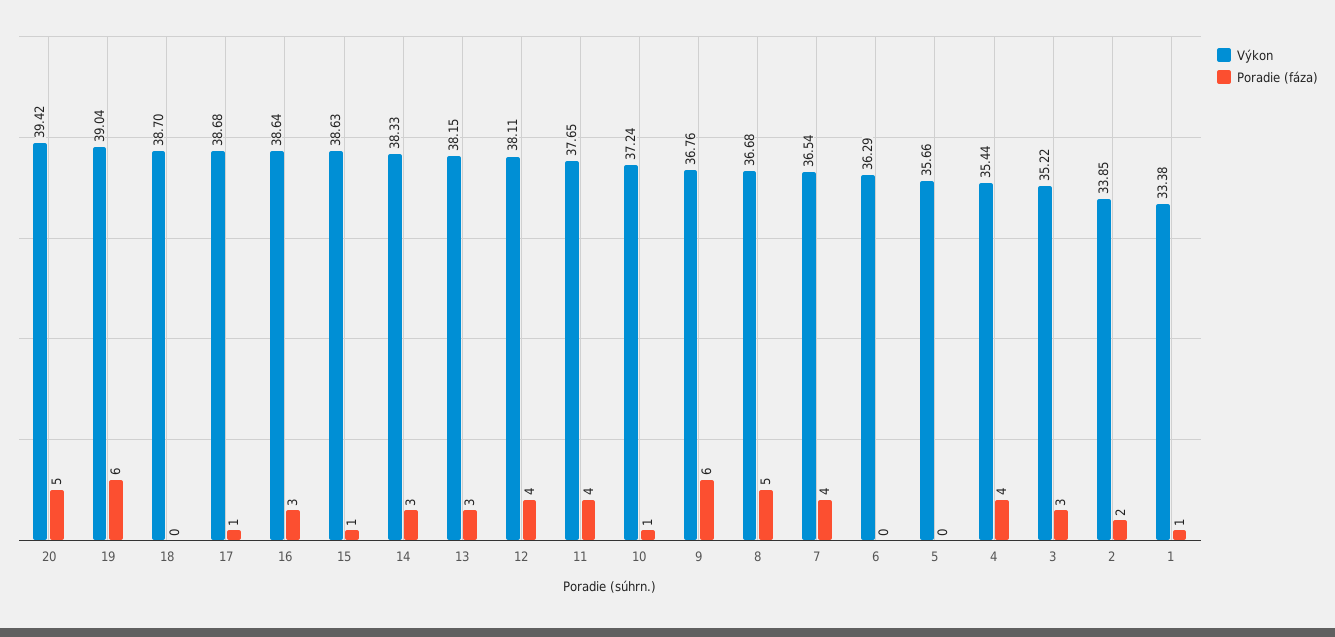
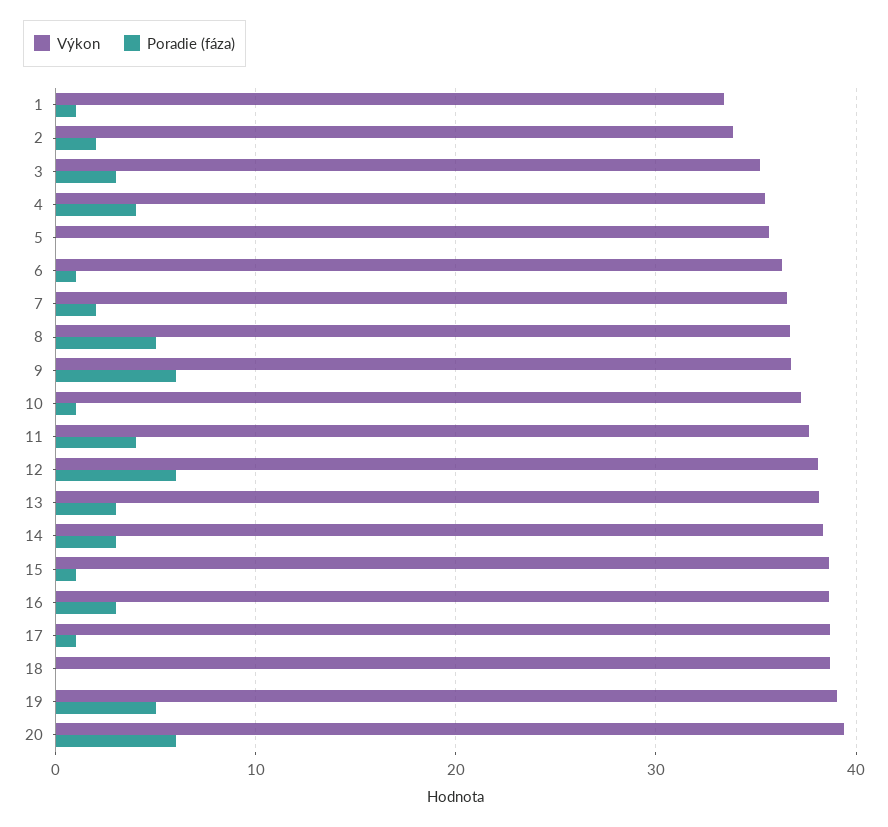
  {
    "Výkon": {
      "20": 39.42,
      "19": 39.04,
      "18": 38.7,
      "17": 38.68,
      "16": 38.64,
      "15": 38.63,
      "14": 38.33,
      "13": 38.15,
      "12": 38.11,
      "11": 37.65,
      "10": 37.24,
      "9": 36.76,
      "8": 36.68,
      "7": 36.54,
      "6": 36.29,
      "5": 35.66,
      "4": 35.44,
      "3": 35.22,
      "2": 33.85,
      "1": 33.38
    },
    "Poradie (fáza)": {
-     "20": 5,
+     "20": 6,
-     "19": 6,
+     "19": 5,
      "18": 0,
      "17": 1,
      "16": 3,
      "15": 1,
      "14": 3,
      "13": 3,
-     "12": 4,
+     "12": 6,
      "11": 4,
      "10": 1,
      "9": 6,
      "8": 5,
-     "7": 4,
+     "7": 2,
-     "6": 0,
+     "6": 1,
      "5": 0,
      "4": 4,
      "3": 3,
      "2": 2,
      "1": 1
    }
  }

